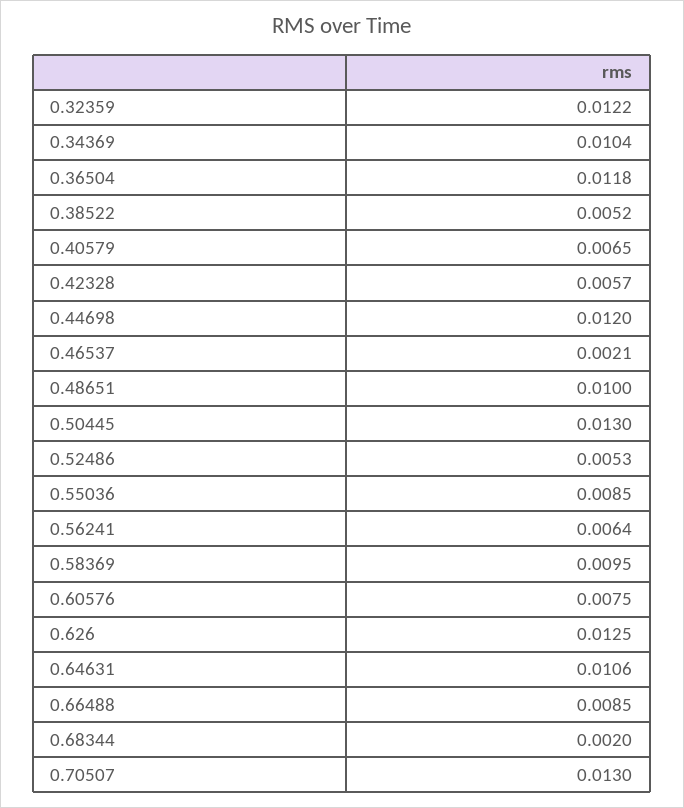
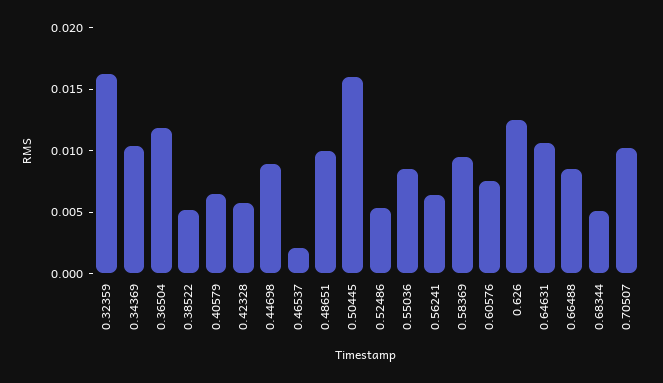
  {
-   "0.32359": 0.0122,
+   "0.32359": 0.016,
    "0.34369": 0.0104,
    "0.36504": 0.0118,
    "0.38522": 0.0052,
    "0.40579": 0.0065,
    "0.42328": 0.0057,
-   "0.44698": 0.012,
+   "0.44698": 0.009,
    "0.46537": 0.0021,
    "0.48651": 0.01,
-   "0.50445": 0.013,
+   "0.50445": 0.016,
    "0.52486": 0.0053,
    "0.55036": 0.0085,
    "0.56241": 0.0064,
    "0.58369": 0.0095,
    "0.60576": 0.0075,
    "0.626": 0.0125,
    "0.64631": 0.0106,
    "0.66488": 0.0085,
-   "0.68344": 0.002,
+   "0.68344": 0.005,
-   "0.70507": 0.013
+   "0.70507": 0.01
  }

